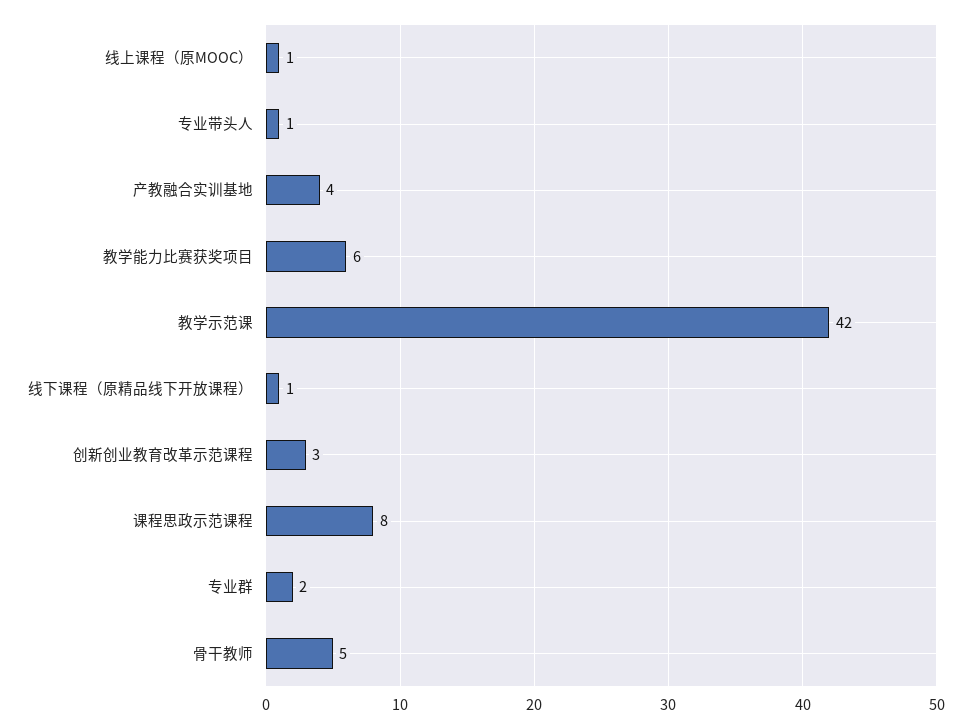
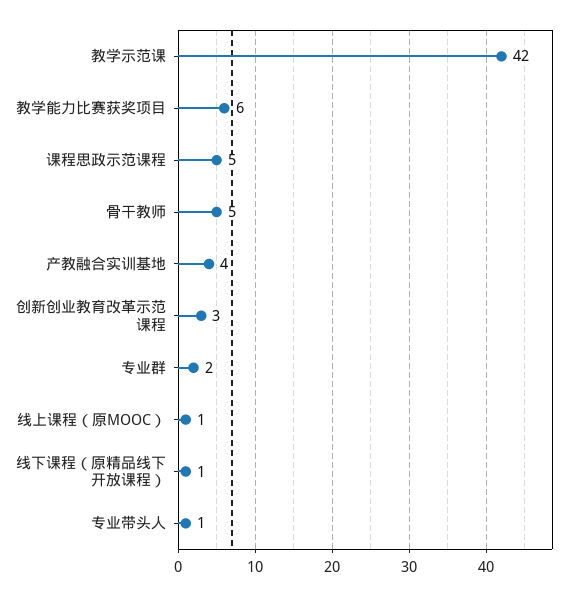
  {
    "线上课程（原MOOC）": 1,
    "专业带头人": 1,
    "产教融合实训基地": 4,
    "教学能力比赛获奖项目": 6,
    "教学示范课": 42,
    "线下课程（原精品线下开放课程）": 1,
    "创新创业教育改革示范课程": 3,
-   "课程思政示范课程": 8,
+   "课程思政示范课程": 5,
    "专业群": 2,
    "骨干教师": 5
  }

